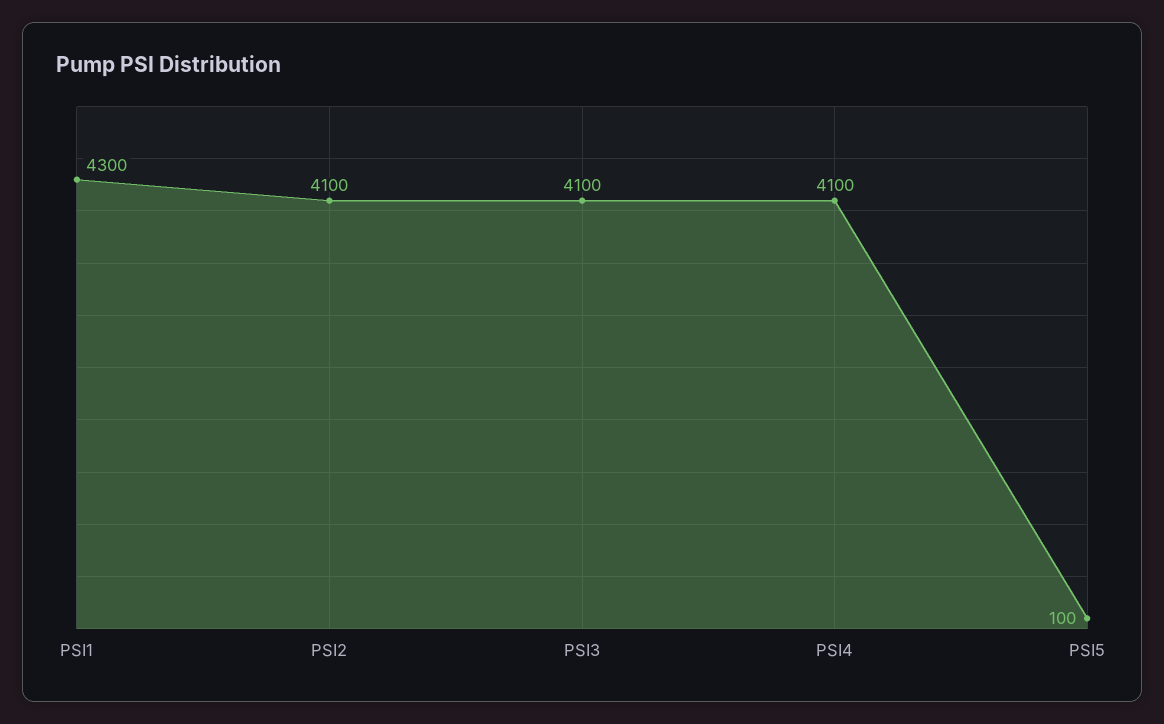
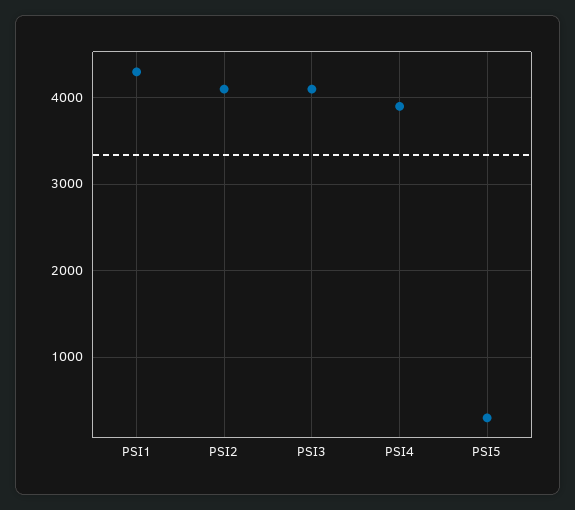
  {
    "PSI1": 4300,
    "PSI2": 4100,
    "PSI3": 4100,
-   "PSI4": 4100,
+   "PSI4": 3900,
-   "PSI5": 100
+   "PSI5": 300
  }

